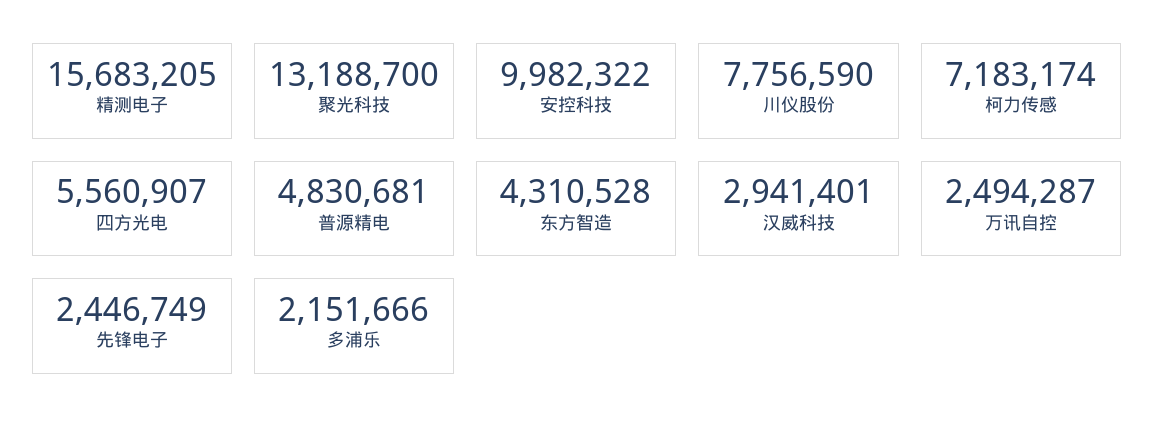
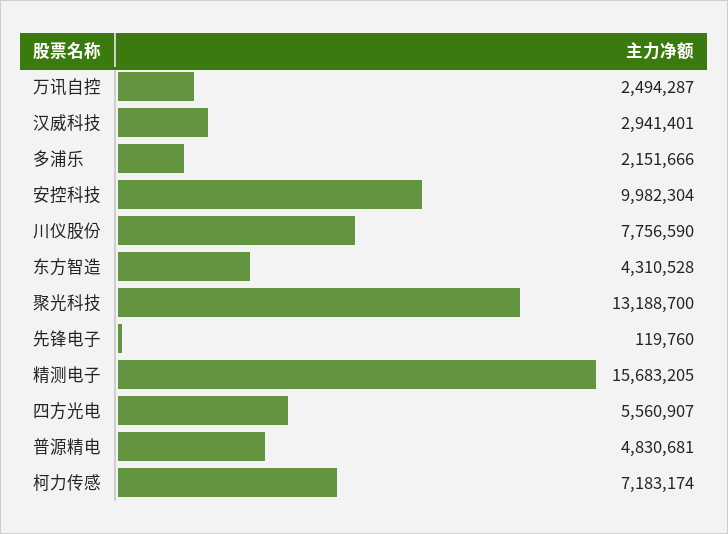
  {
    "精测电子": 15683205,
    "聚光科技": 13188700,
-   "安控科技": 9982322,
+   "安控科技": 9982304,
    "川仪股份": 7756590,
    "柯力传感": 7183174,
    "四方光电": 5560907,
    "普源精电": 4830681,
    "东方智造": 4310528,
    "汉威科技": 2941401,
    "万讯自控": 2494287,
-   "先锋电子": 2446749,
+   "先锋电子": 119760,
    "多浦乐": 2151666
  }

